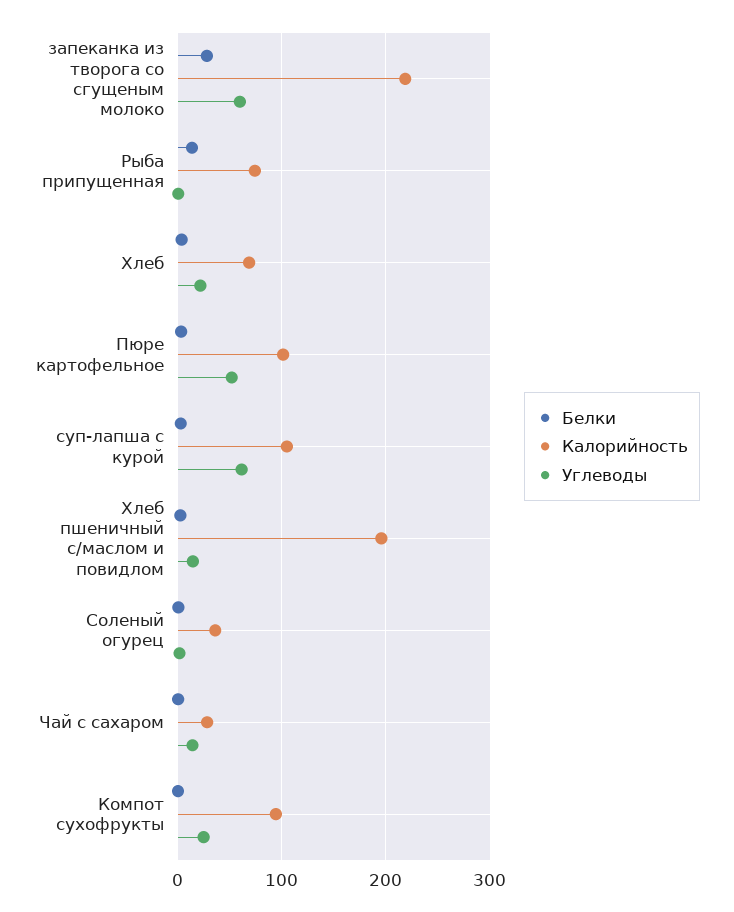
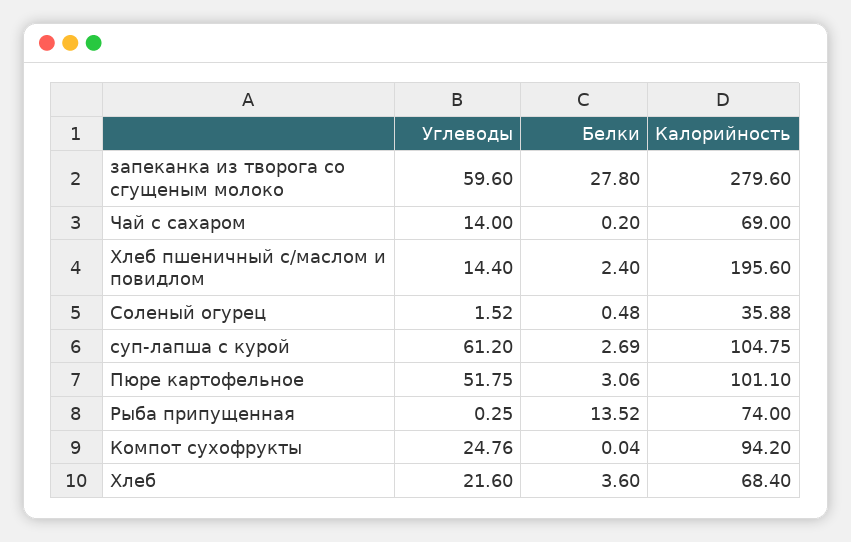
  {
    "Белки": {
      "запеканка из творога со сгущеным молоко": 27.8,
      "Рыба припущенная": 13.52,
      "Хлеб": 3.6,
      "Пюре картофельное": 3.06,
      "суп-лапша с курой": 2.69,
      "Хлеб пшеничный с/маслом и повидлом": 2.4,
      "Соленый огурец": 0.48,
      "Чай с сахаром": 0.2,
      "Компот сухофрукты": 0.04
    },
    "Калорийность": {
-     "запеканка из творога со сгущеным молоко": 220,
+     "запеканка из творога со сгущеным молоко": 279.6,
      "Рыба припущенная": 74,
      "Хлеб": 68.4,
      "Пюре картофельное": 101.1,
      "суп-лапша с курой": 104.75,
      "Хлеб пшеничный с/маслом и повидлом": 195.6,
      "Соленый огурец": 35.88,
-     "Чай с сахаром": 30,
+     "Чай с сахаром": 69,
      "Компот сухофрукты": 94.2
    },
    "Углеводы": {
      "запеканка из творога со сгущеным молоко": 59.6,
      "Рыба припущенная": 0.25,
      "Хлеб": 21.6,
      "Пюре картофельное": 51.75,
      "суп-лапша с курой": 61.2,
      "Хлеб пшеничный с/маслом и повидлом": 14.4,
      "Соленый огурец": 1.52,
      "Чай с сахаром": 14,
      "Компот сухофрукты": 24.76
    }
  }

